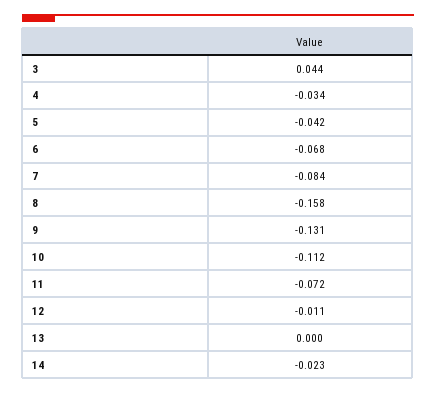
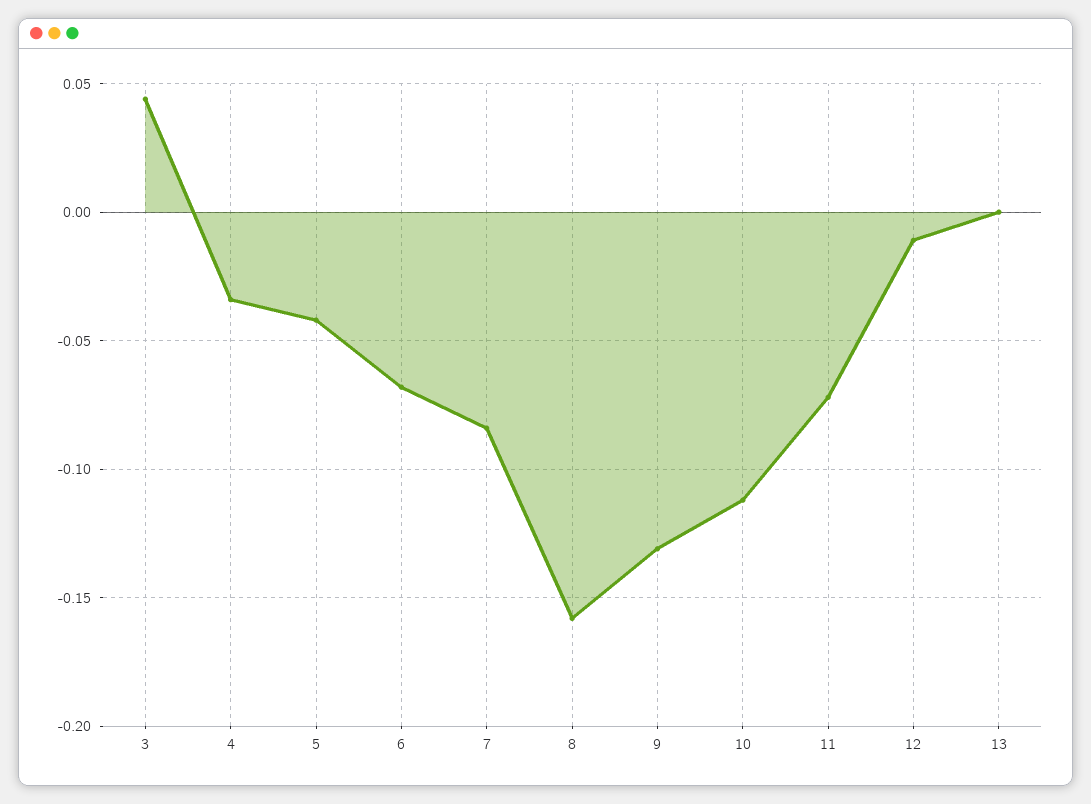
  {
    "3": 0.044,
    "4": -0.034,
    "5": -0.042,
    "6": -0.068,
    "7": -0.084,
    "8": -0.158,
    "9": -0.131,
    "10": -0.112,
    "11": -0.072,
    "12": -0.011,
-   "13": 0,
+   "13": 0
-   "14": -0.023
  }

